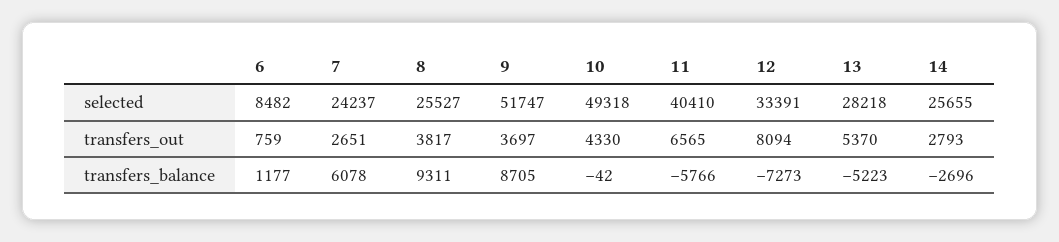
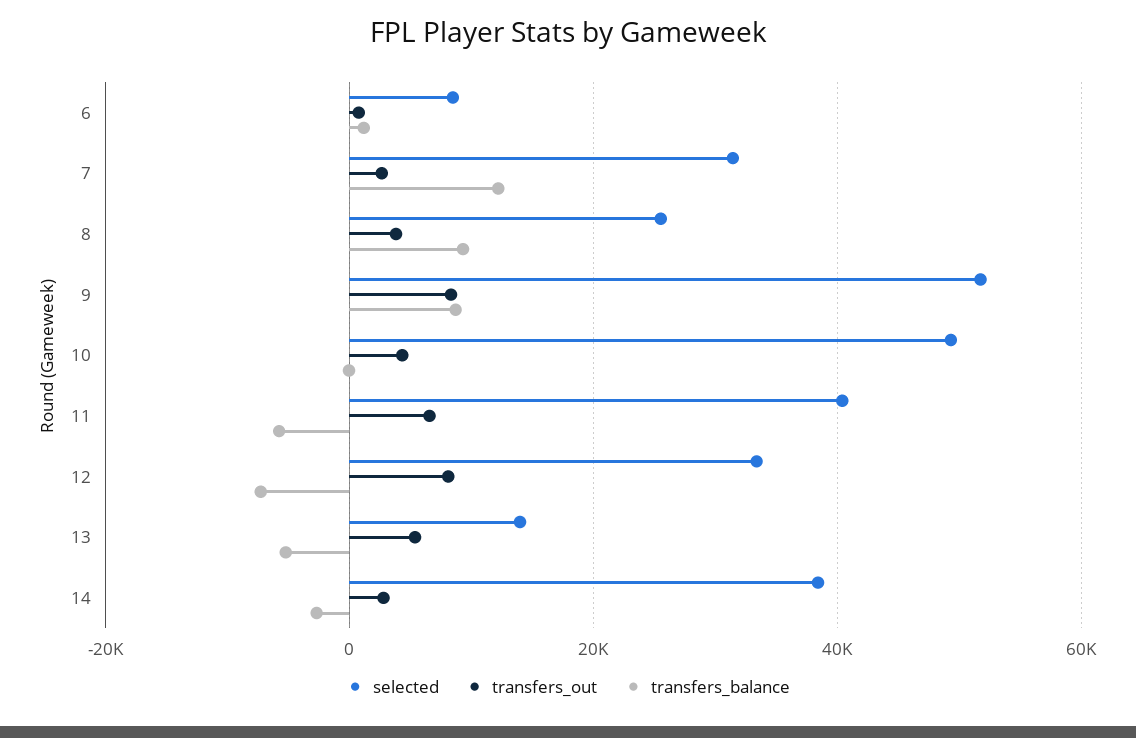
  {
    "selected": {
      "6": 8482,
-     "7": 24237,
+     "7": 32000,
      "8": 25527,
      "9": 51747,
      "10": 49318,
      "11": 40410,
      "12": 33391,
-     "13": 28218,
+     "13": 14000,
-     "14": 25655
+     "14": 38000
    },
    "transfers_out": {
      "6": 759,
      "7": 2651,
      "8": 3817,
-     "9": 3697,
+     "9": 8000,
      "10": 4330,
      "11": 6565,
      "12": 8094,
      "13": 5370,
      "14": 2793
    },
    "transfers_balance": {
      "6": 1177,
-     "7": 6078,
+     "7": 12000,
      "8": 9311,
      "9": 8705,
      "10": -42,
      "11": -5766,
      "12": -7273,
      "13": -5223,
      "14": -2696
    }
  }

